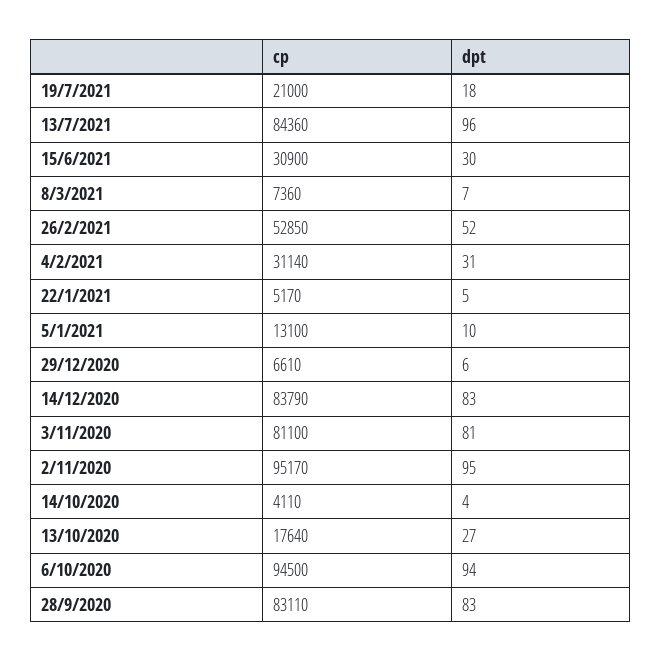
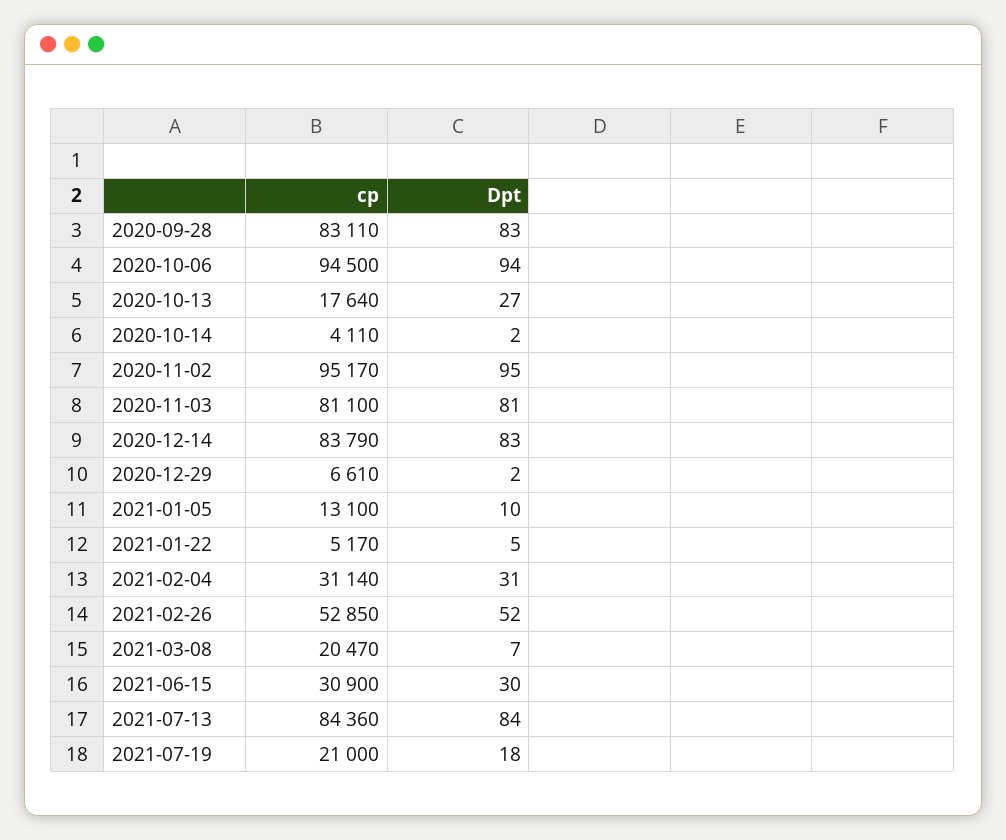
  {
    "cp": {
      "19/7/2021": 21000,
      "13/7/2021": 84360,
      "15/6/2021": 30900,
-     "8/3/2021": 7360,
+     "8/3/2021": 20470,
      "26/2/2021": 52850,
      "4/2/2021": 31140,
      "22/1/2021": 5170,
      "5/1/2021": 13100,
      "29/12/2020": 6610,
      "14/12/2020": 83790,
      "3/11/2020": 81100,
      "2/11/2020": 95170,
      "14/10/2020": 4110,
      "13/10/2020": 17640,
      "6/10/2020": 94500,
      "28/9/2020": 83110
    },
    "dpt": {
      "19/7/2021": 18,
-     "13/7/2021": 96,
+     "13/7/2021": 84,
      "15/6/2021": 30,
      "8/3/2021": 7,
      "26/2/2021": 52,
      "4/2/2021": 31,
      "22/1/2021": 5,
      "5/1/2021": 10,
-     "29/12/2020": 6,
+     "29/12/2020": 2,
      "14/12/2020": 83,
      "3/11/2020": 81,
      "2/11/2020": 95,
-     "14/10/2020": 4,
+     "14/10/2020": 2,
      "13/10/2020": 27,
      "6/10/2020": 94,
      "28/9/2020": 83
    }
  }

